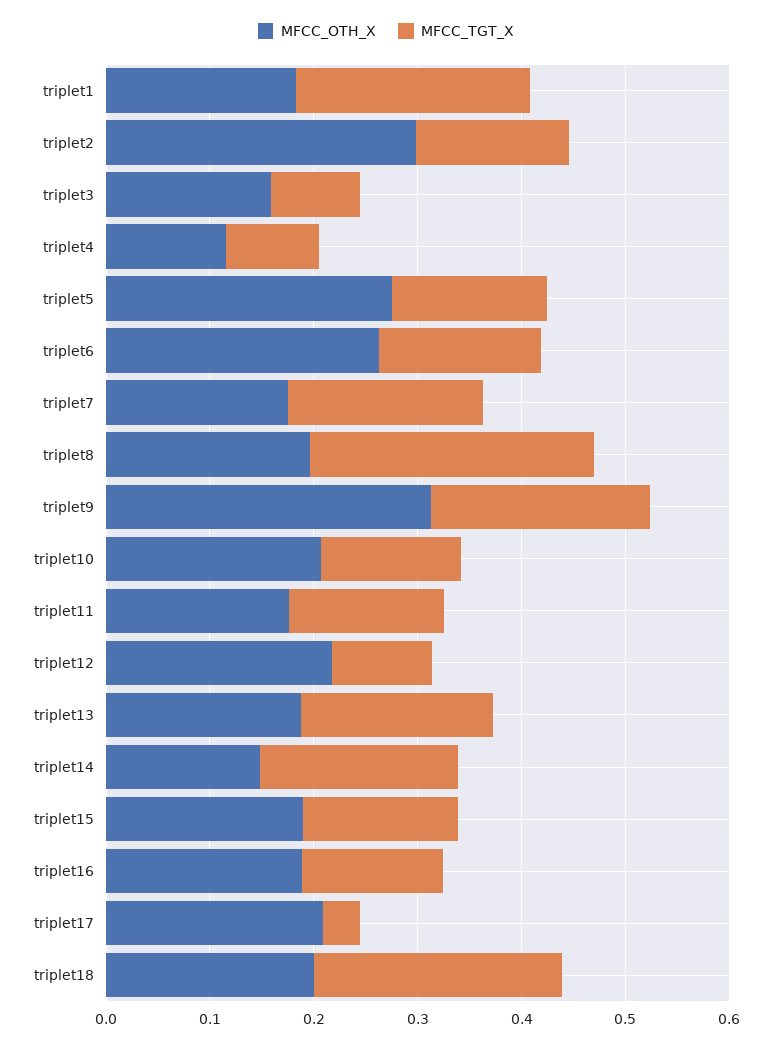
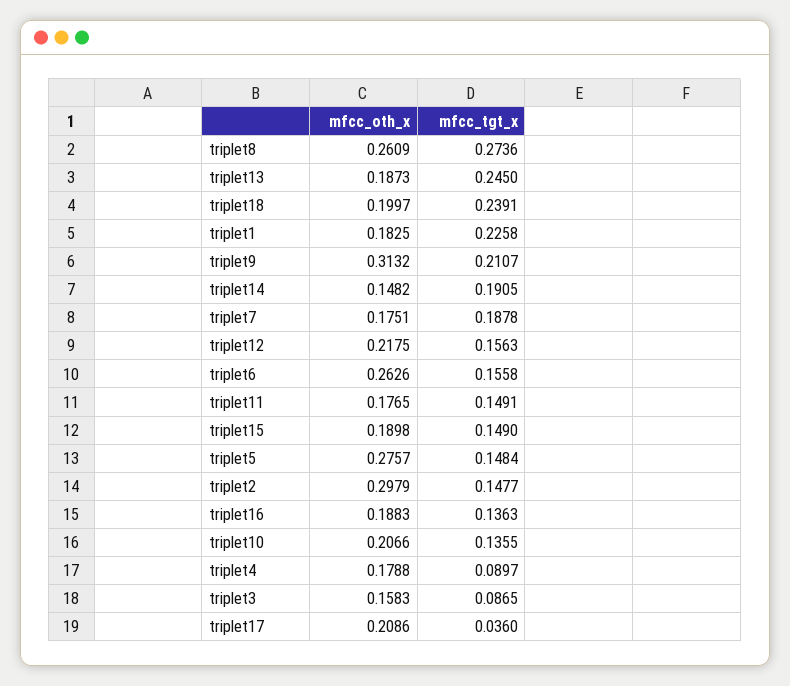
  {
    "MFCC_OTH_X": {
      "triplet1": 0.1825,
      "triplet2": 0.2979,
      "triplet3": 0.1583,
-     "triplet4": 0.12,
+     "triplet4": 0.1788,
      "triplet5": 0.2757,
      "triplet6": 0.2626,
      "triplet7": 0.1751,
-     "triplet8": 0.2,
+     "triplet8": 0.2609,
      "triplet9": 0.3132,
      "triplet10": 0.2066,
      "triplet11": 0.1765,
      "triplet12": 0.2175,
      "triplet13": 0.1873,
      "triplet14": 0.1482,
      "triplet15": 0.1898,
      "triplet16": 0.1883,
      "triplet17": 0.2086,
      "triplet18": 0.1997
    },
    "MFCC_TGT_X": {
      "triplet1": 0.2258,
      "triplet2": 0.1477,
      "triplet3": 0.0865,
      "triplet4": 0.0897,
      "triplet5": 0.1484,
      "triplet6": 0.1558,
      "triplet7": 0.1878,
      "triplet8": 0.2736,
      "triplet9": 0.2107,
      "triplet10": 0.1355,
      "triplet11": 0.1491,
-     "triplet12": 0.1,
+     "triplet12": 0.1563,
-     "triplet13": 0.18,
+     "triplet13": 0.245,
      "triplet14": 0.1905,
      "triplet15": 0.149,
      "triplet16": 0.1363,
      "triplet17": 0.036,
      "triplet18": 0.2391
    }
  }

